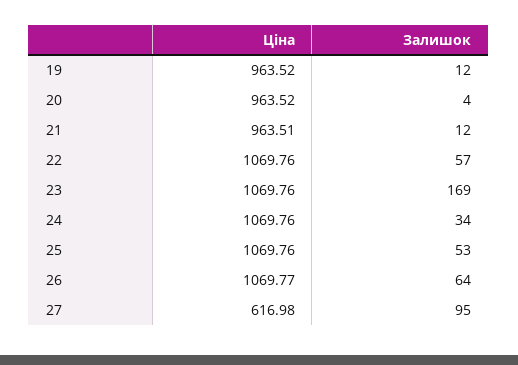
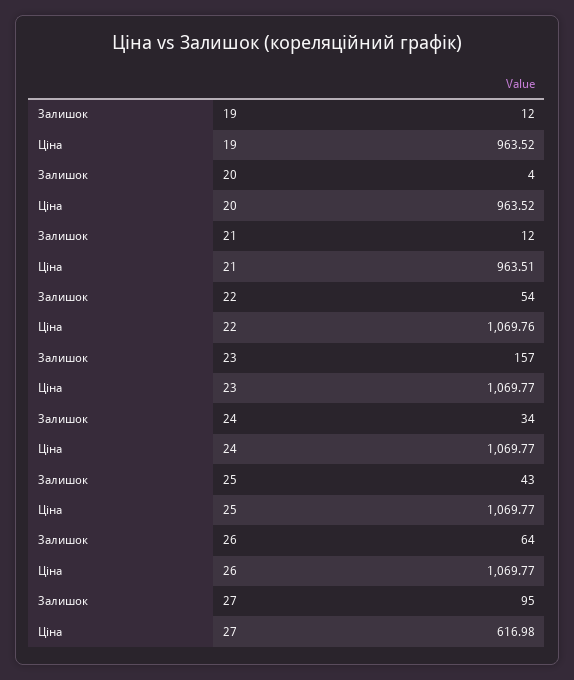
  {
    "Ціна": {
      "19": 963.52,
      "20": 963.52,
      "21": 963.51,
      "22": 1069.76,
-     "23": 1069.76,
+     "23": 1069.77,
-     "24": 1069.76,
+     "24": 1069.77,
-     "25": 1069.76,
+     "25": 1069.77,
      "26": 1069.77,
      "27": 616.98
    },
    "Залишок": {
      "19": 12,
      "20": 4,
      "21": 12,
-     "22": 57,
+     "22": 54,
-     "23": 169,
+     "23": 157,
      "24": 34,
-     "25": 53,
+     "25": 43,
      "26": 64,
      "27": 95
    }
  }

